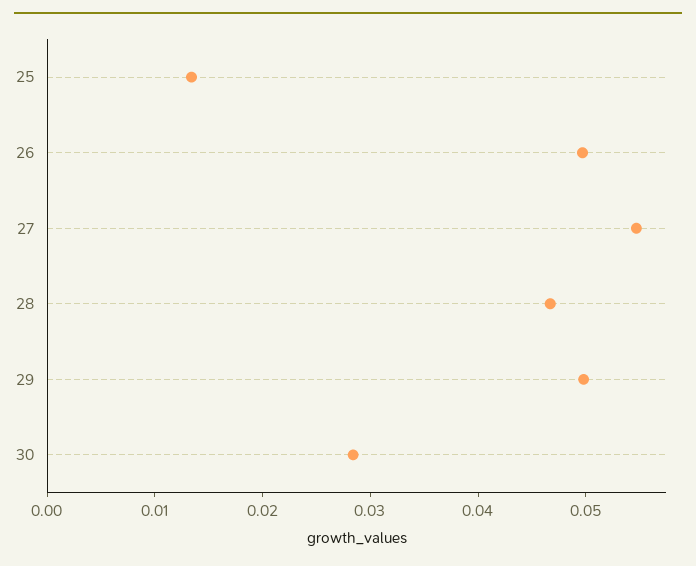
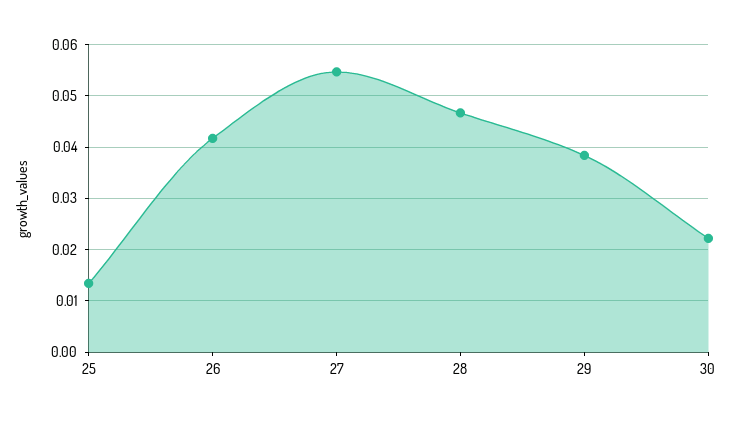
  {
    "25": 0.014,
-   "26": 0.05,
+   "26": 0.042,
    "27": 0.054,
    "28": 0.046,
-   "29": 0.05,
+   "29": 0.038,
-   "30": 0.028
+   "30": 0.022
  }

